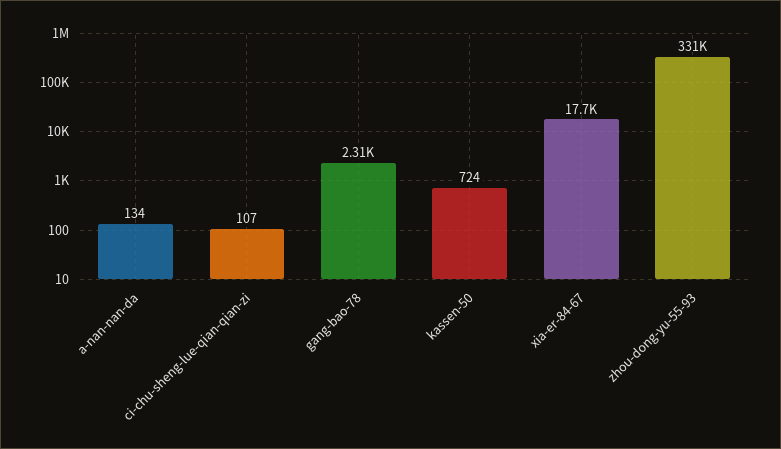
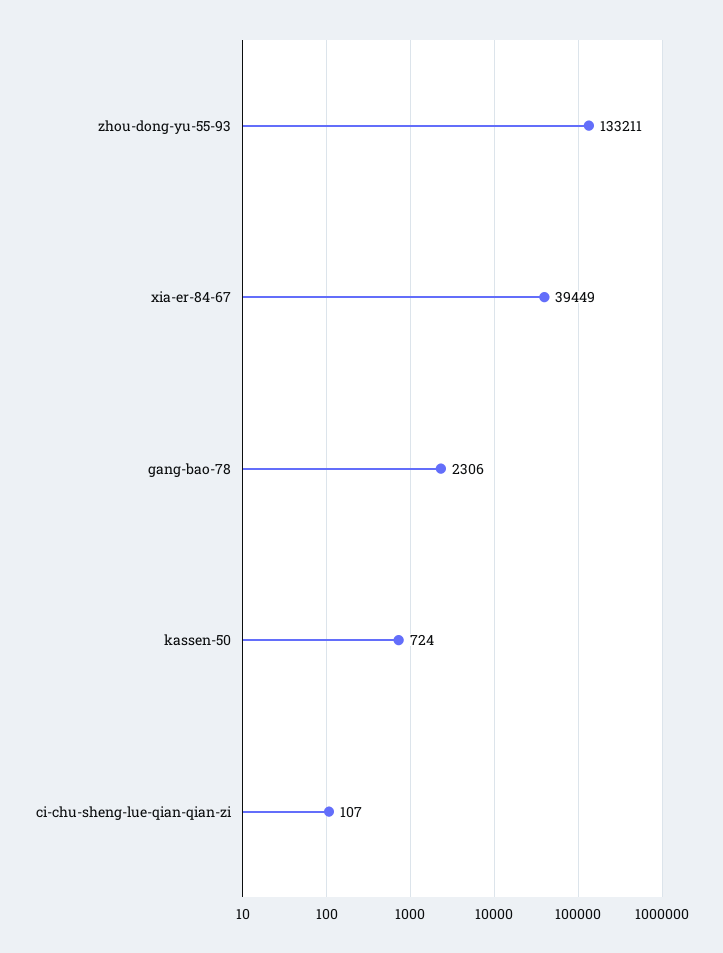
  {
-   "a-nan-nan-da": 134,
    "ci-chu-sheng-lue-qian-qian-zi": 107,
    "gang-bao-78": 2306,
    "kassen-50": 724,
-   "xia-er-84-67": 17700,
+   "xia-er-84-67": 39449,
-   "zhou-dong-yu-55-93": 331000
+   "zhou-dong-yu-55-93": 133211
  }

